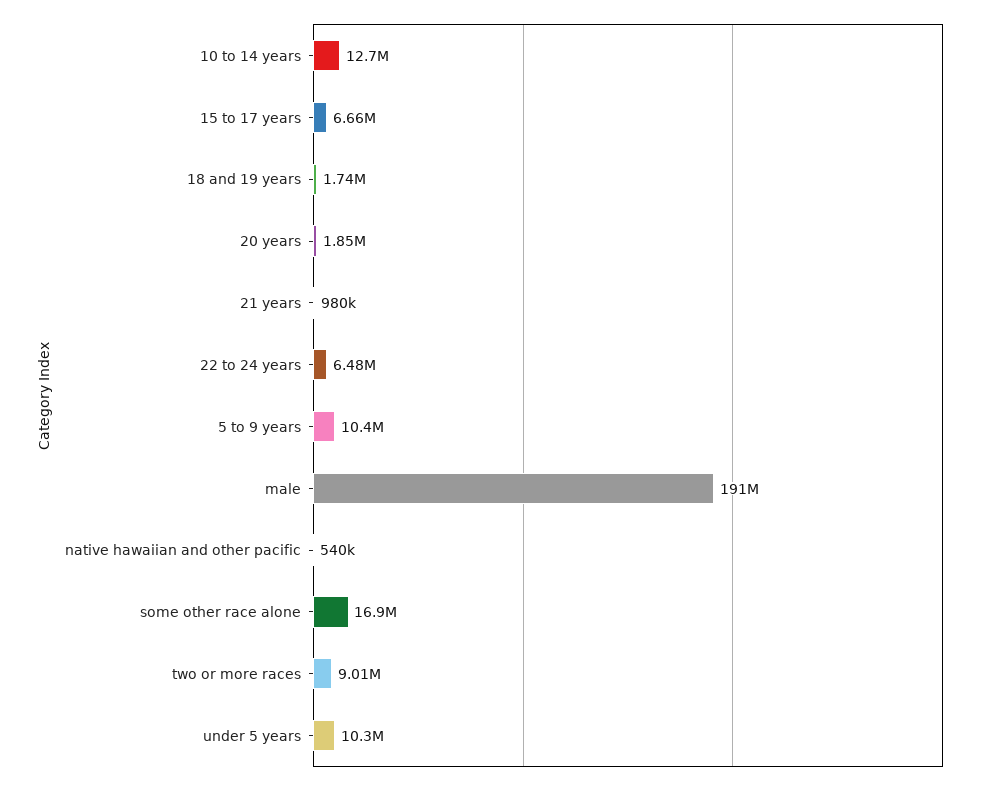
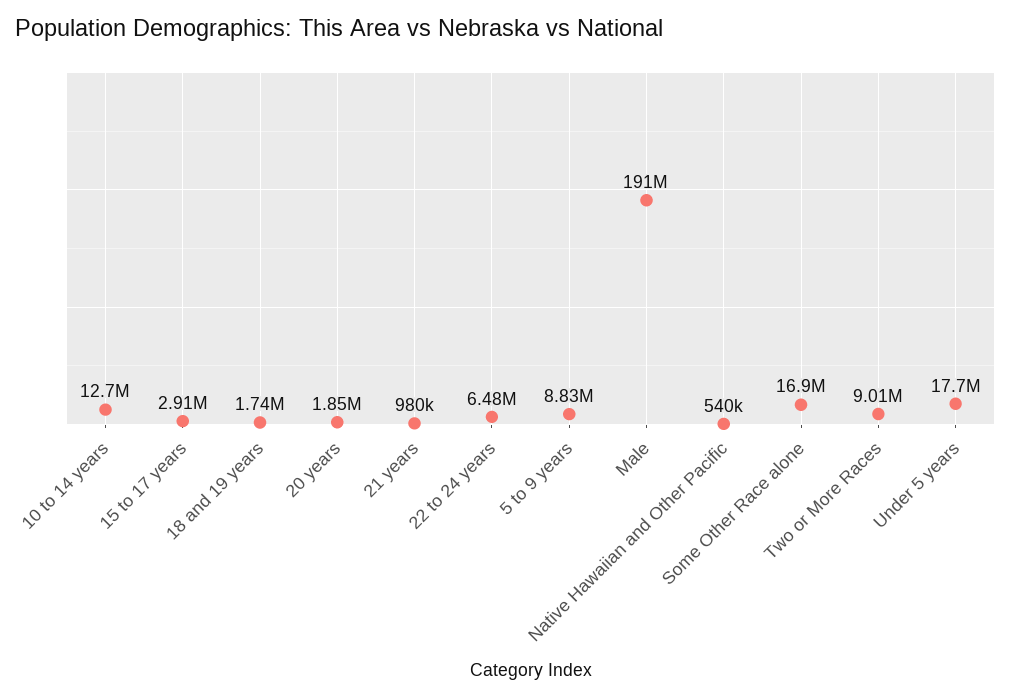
  {
    "10 to 14 years": 12700000,
-   "15 to 17 years": 6660000,
+   "15 to 17 years": 2910000,
    "18 and 19 years": 1740000,
    "20 years": 1850000,
    "21 years": 980000,
    "22 to 24 years": 6480000,
-   "5 to 9 years": 10400000,
+   "5 to 9 years": 8830000,
    "male": 191000000,
    "native hawaiian and other pacific": 540000,
    "some other race alone": 16900000,
    "two or more races": 9010000,
-   "under 5 years": 10300000
+   "under 5 years": 17700000
  }

